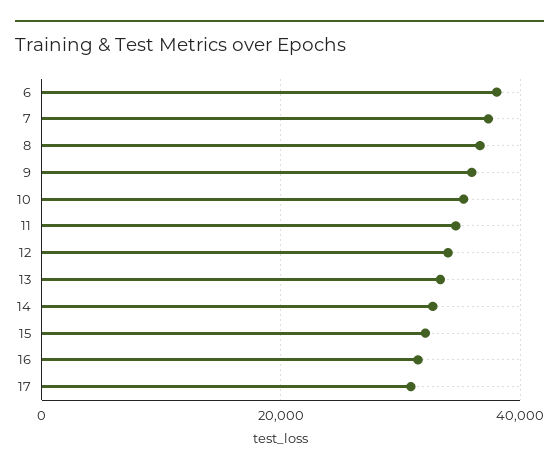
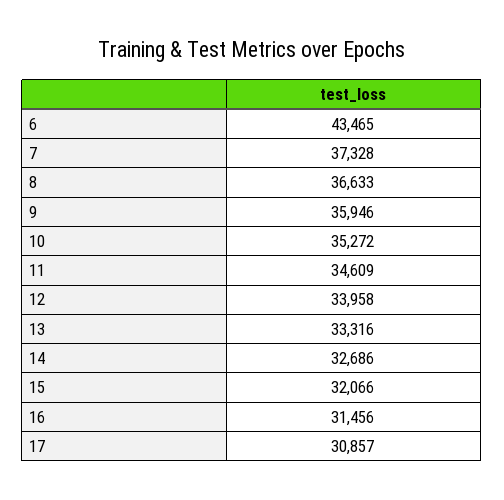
  {
-   "6": 38000,
+   "6": 43465,
    "7": 37328,
    "8": 36633,
    "9": 35946,
    "10": 35272,
    "11": 34609,
    "12": 33958,
    "13": 33316,
    "14": 32686,
    "15": 32066,
    "16": 31456,
    "17": 30857
  }

